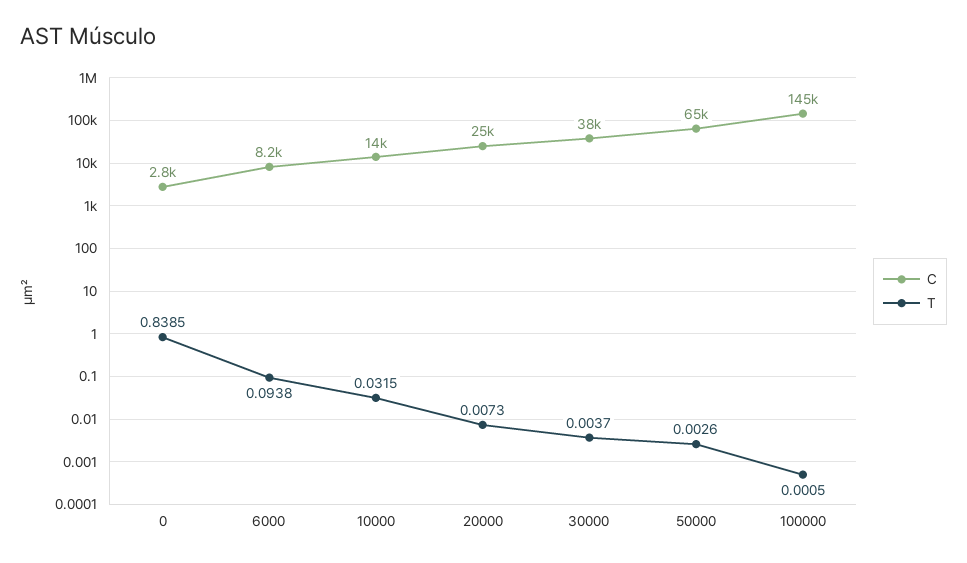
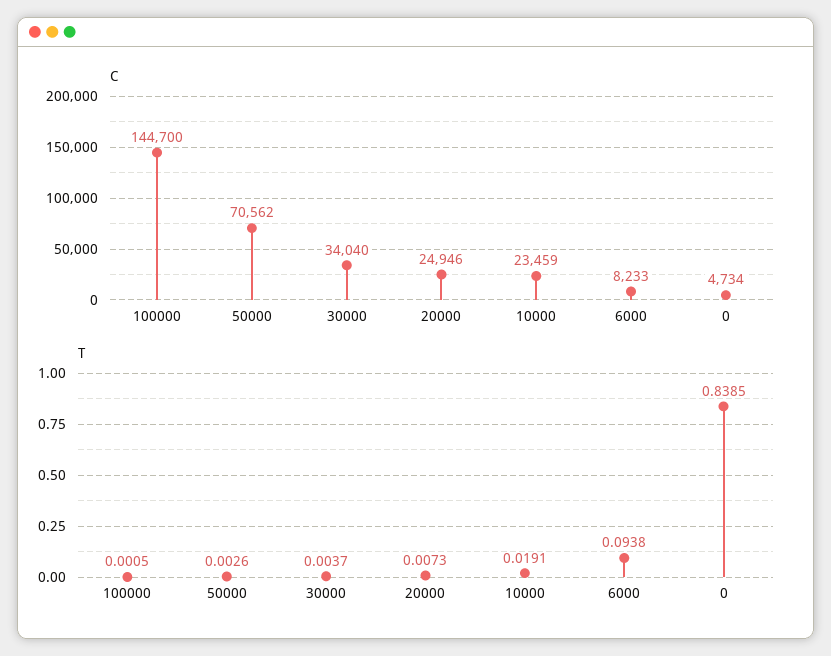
  {
    "C": {
-     "0": 2800,
+     "0": 4734,
      "6000": 8233,
-     "10000": 14000,
+     "10000": 23459,
      "20000": 24946,
-     "30000": 38000,
+     "30000": 34040,
-     "50000": 65000,
+     "50000": 70562,
      "100000": 144700
    },
    "T": {
      "0": 0.8385,
      "6000": 0.0938,
-     "10000": 0.0315,
+     "10000": 0.0191,
      "20000": 0.0073,
      "30000": 0.0037,
      "50000": 0.0026,
      "100000": 0.0005
    }
  }

